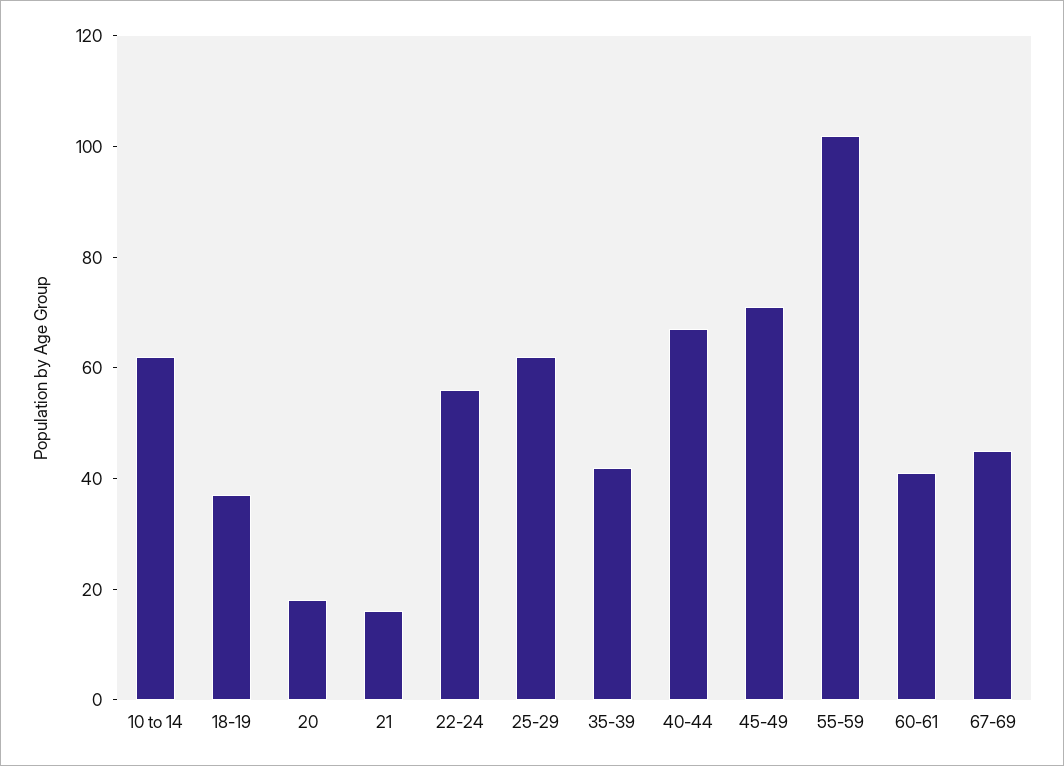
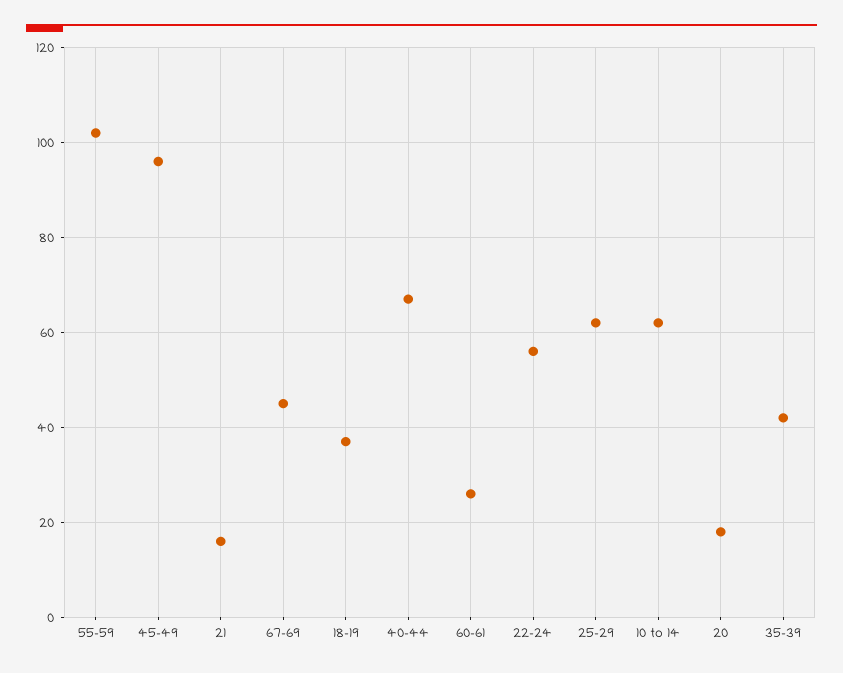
  {
    "10 to 14": 60,
    "18-19": 35,
    "20": 20,
    "21": 15,
    "22-24": 55,
    "25-29": 60,
    "35-39": 40,
    "40-44": 65,
-   "45-49": 70,
+   "45-49": 95,
    "55-59": 100,
-   "60-61": 40,
+   "60-61": 25,
    "67-69": 45
  }

